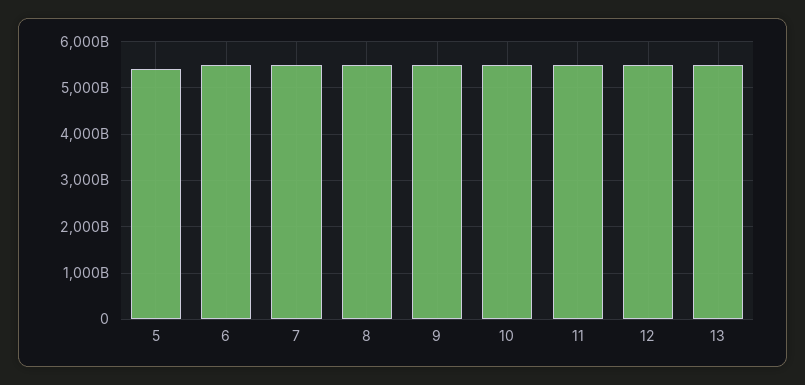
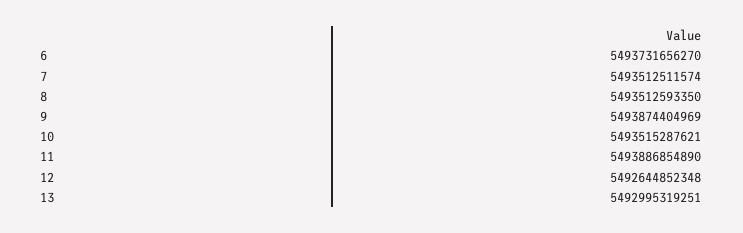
  {
-   "5": 5400000000000,
    "6": 5493731656270,
    "7": 5493512511574,
    "8": 5493512593350,
    "9": 5493874404969,
    "10": 5493515287621,
    "11": 5493886854890,
    "12": 5492644852348,
    "13": 5492995319251
  }

